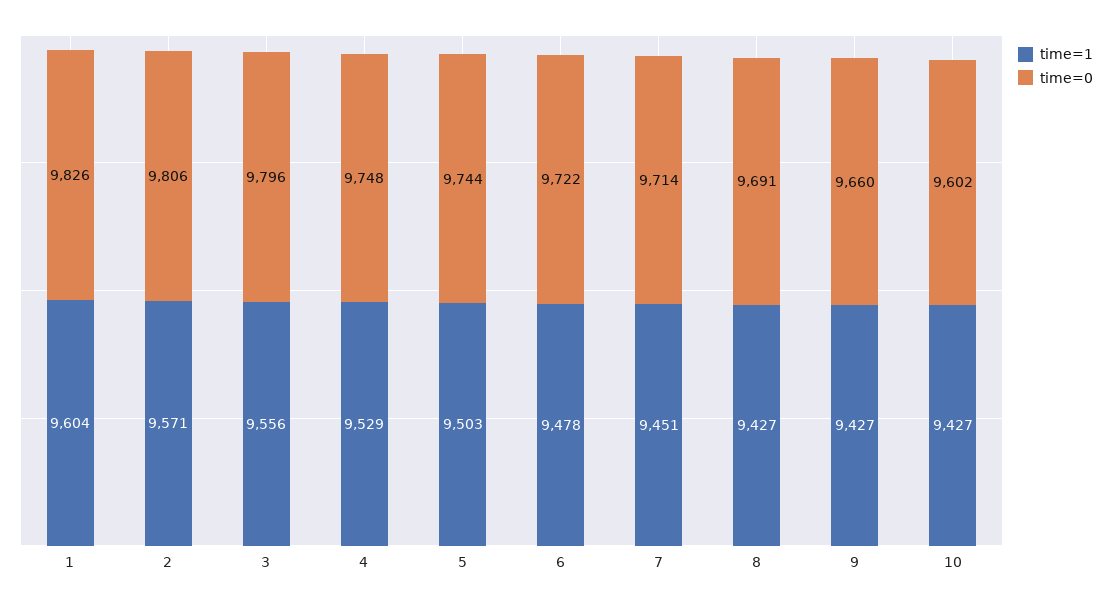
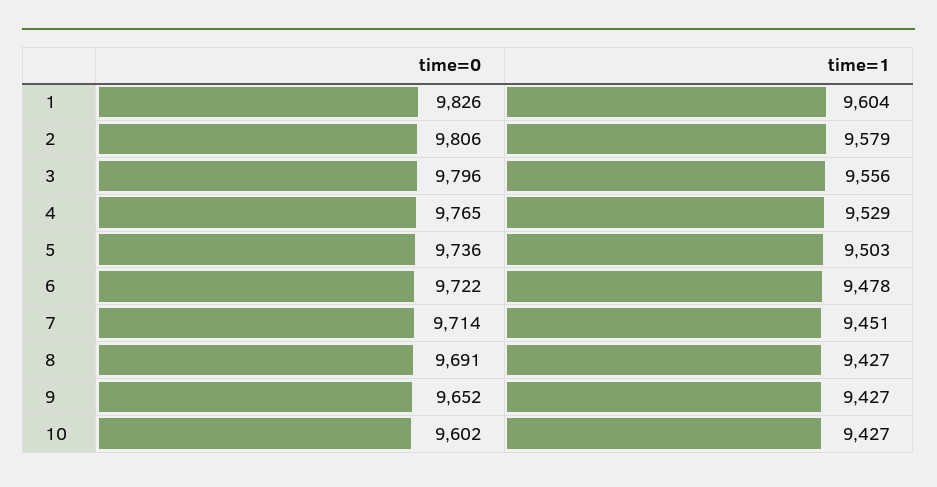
  {
    "time=1": {
      "1": 9604,
-     "2": 9571,
+     "2": 9579,
      "3": 9556,
      "4": 9529,
      "5": 9503,
      "6": 9478,
      "7": 9451,
      "8": 9427,
      "9": 9427,
      "10": 9427
    },
    "time=0": {
      "1": 9826,
      "2": 9806,
      "3": 9796,
-     "4": 9748,
+     "4": 9765,
-     "5": 9744,
+     "5": 9736,
      "6": 9722,
      "7": 9714,
      "8": 9691,
-     "9": 9660,
+     "9": 9652,
      "10": 9602
    }
  }

